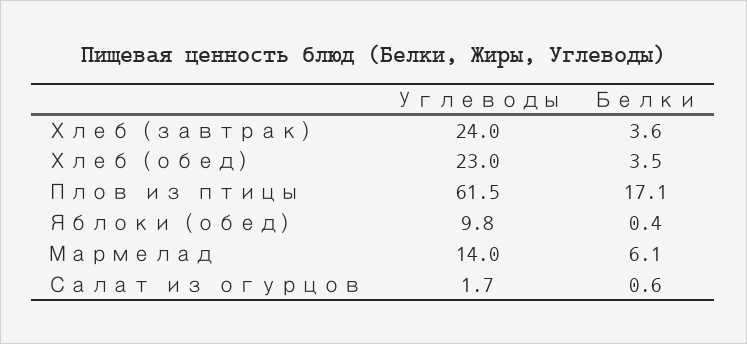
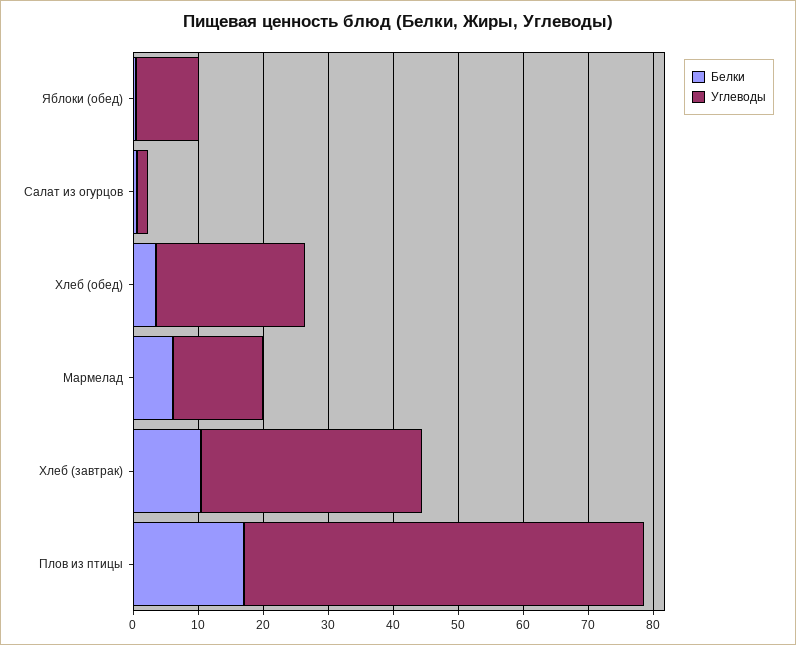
  {
    "Углеводы": {
-     "Хлеб (завтрак)": 24,
+     "Хлеб (завтрак)": 34,
      "Хлеб (обед)": 23,
      "Плов из птицы": 61.5,
      "Яблоки (обед)": 9.8,
      "Мармелад": 14,
      "Салат из огурцов": 1.7
    },
    "Белки": {
-     "Хлеб (завтрак)": 3.6,
+     "Хлеб (завтрак)": 10,
      "Хлеб (обед)": 3.5,
      "Плов из птицы": 17.1,
      "Яблоки (обед)": 0.4,
      "Мармелад": 6.1,
      "Салат из огурцов": 0.6
    }
  }

